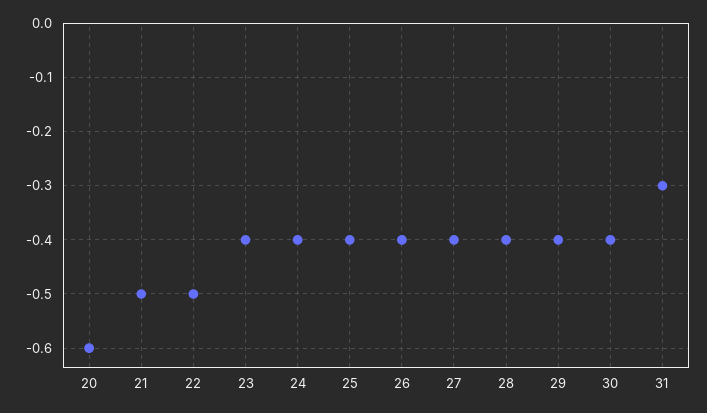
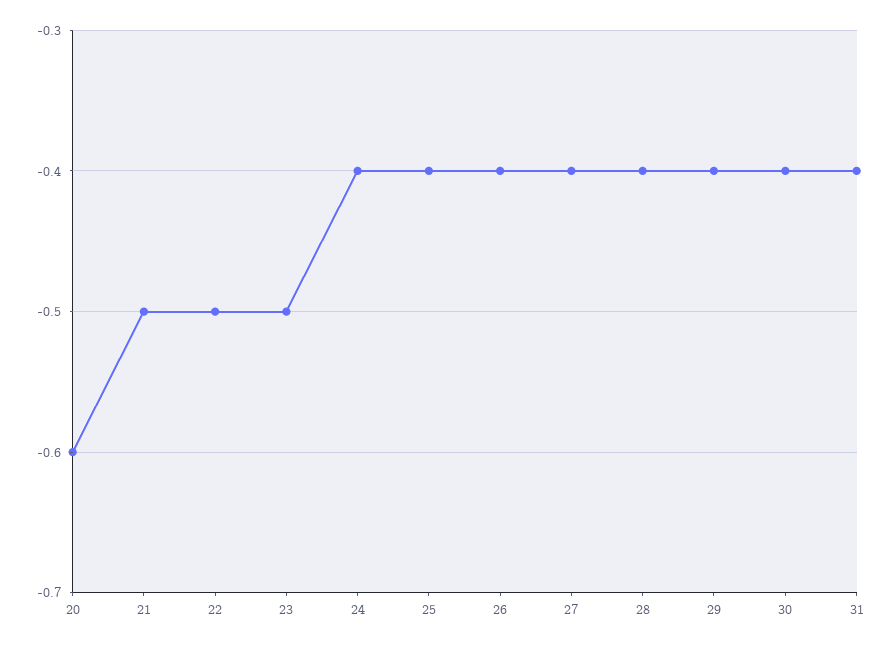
  {
    "20": -0.6,
    "21": -0.5,
    "22": -0.5,
-   "23": -0.4,
+   "23": -0.5,
    "24": -0.4,
    "25": -0.4,
    "26": -0.4,
    "27": -0.4,
    "28": -0.4,
    "29": -0.4,
    "30": -0.4,
-   "31": -0.3
+   "31": -0.4
  }

